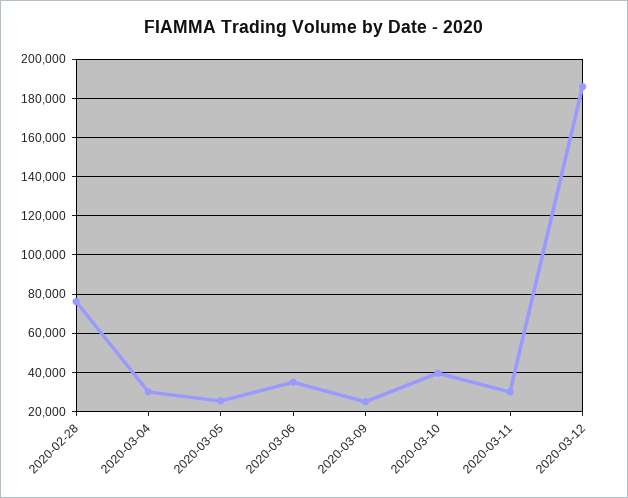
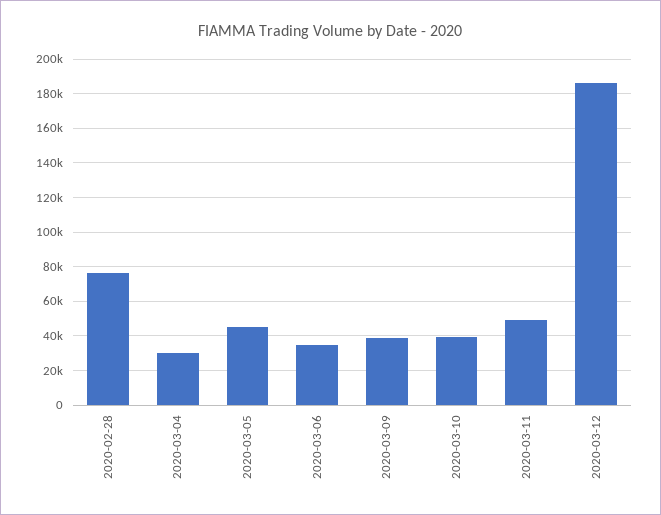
  {
    "2020-02-28": 75000,
    "2020-03-04": 30000,
-   "2020-03-05": 25000,
+   "2020-03-05": 45000,
    "2020-03-06": 35000,
-   "2020-03-09": 25000,
+   "2020-03-09": 40000,
    "2020-03-10": 40000,
-   "2020-03-11": 30000,
+   "2020-03-11": 50000,
    "2020-03-12": 185000
  }

